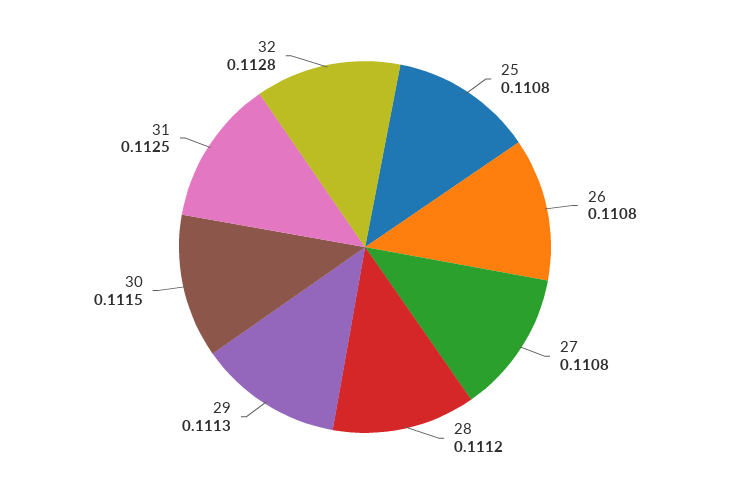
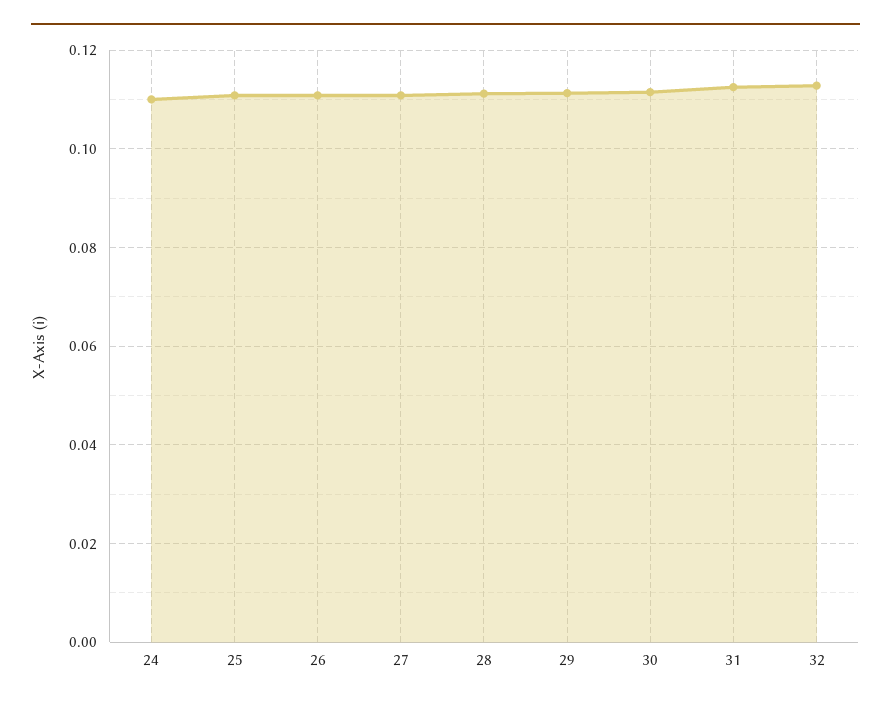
  {
    "25": 0.1108,
    "26": 0.1108,
    "27": 0.1108,
    "28": 0.1112,
    "29": 0.1113,
    "30": 0.1115,
    "31": 0.1125,
-   "32": 0.1128
+   "32": 0.1128,
+   "24": 0.11
  }

